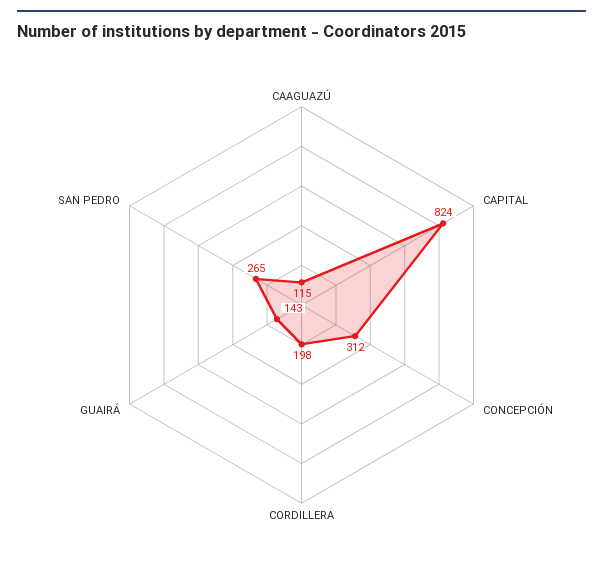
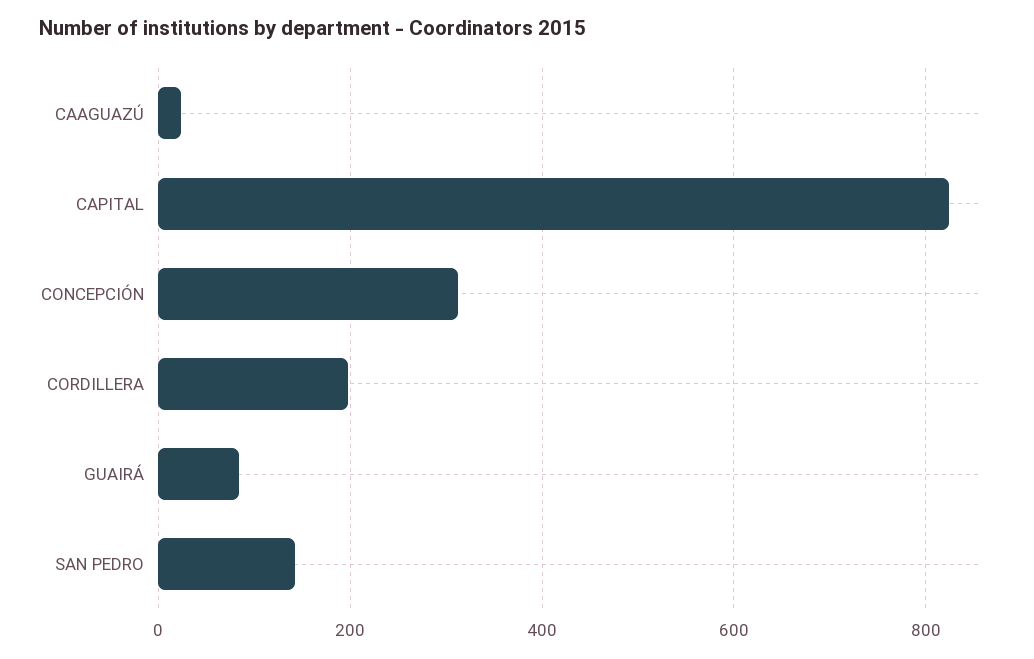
  {
-   "CAAGUAZÚ": 115,
+   "CAAGUAZÚ": 20,
    "CAPITAL": 824,
    "CONCEPCIÓN": 312,
    "CORDILLERA": 198,
-   "GUAIRÁ": 143,
+   "GUAIRÁ": 80,
-   "SAN PEDRO": 265
+   "SAN PEDRO": 140
  }

